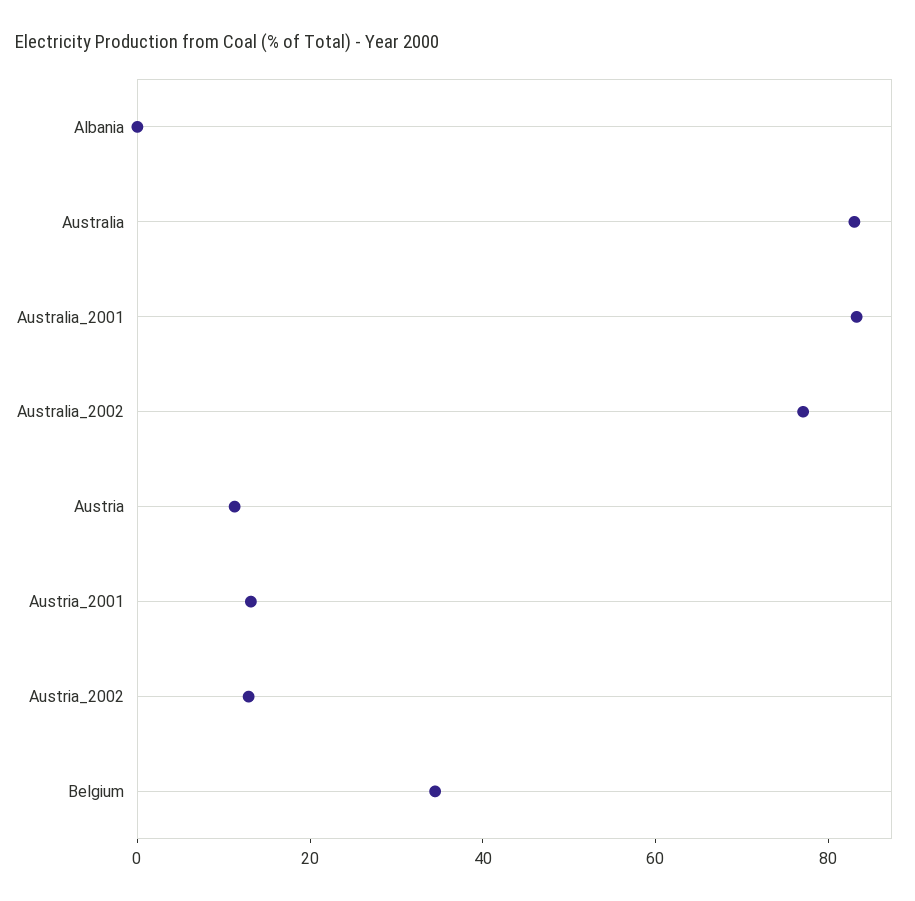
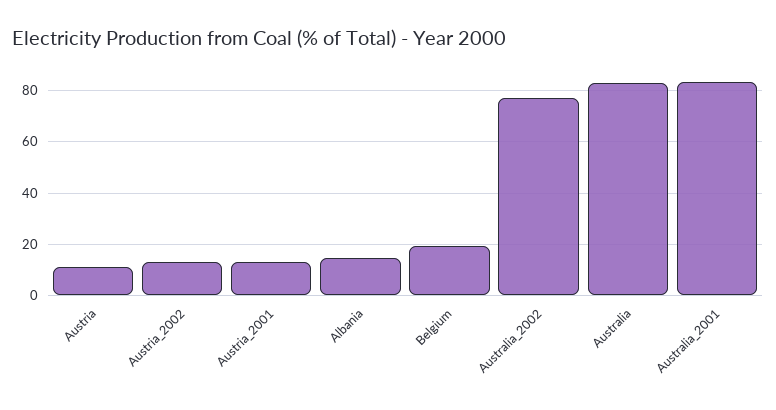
  {
-   "Albania": 0,
+   "Albania": 15,
    "Australia": 82.5,
    "Australia_2001": 82.5,
    "Australia_2002": 77.5,
    "Austria": 12.5,
    "Austria_2001": 12.5,
    "Austria_2002": 12.5,
-   "Belgium": 35
+   "Belgium": 20
  }

